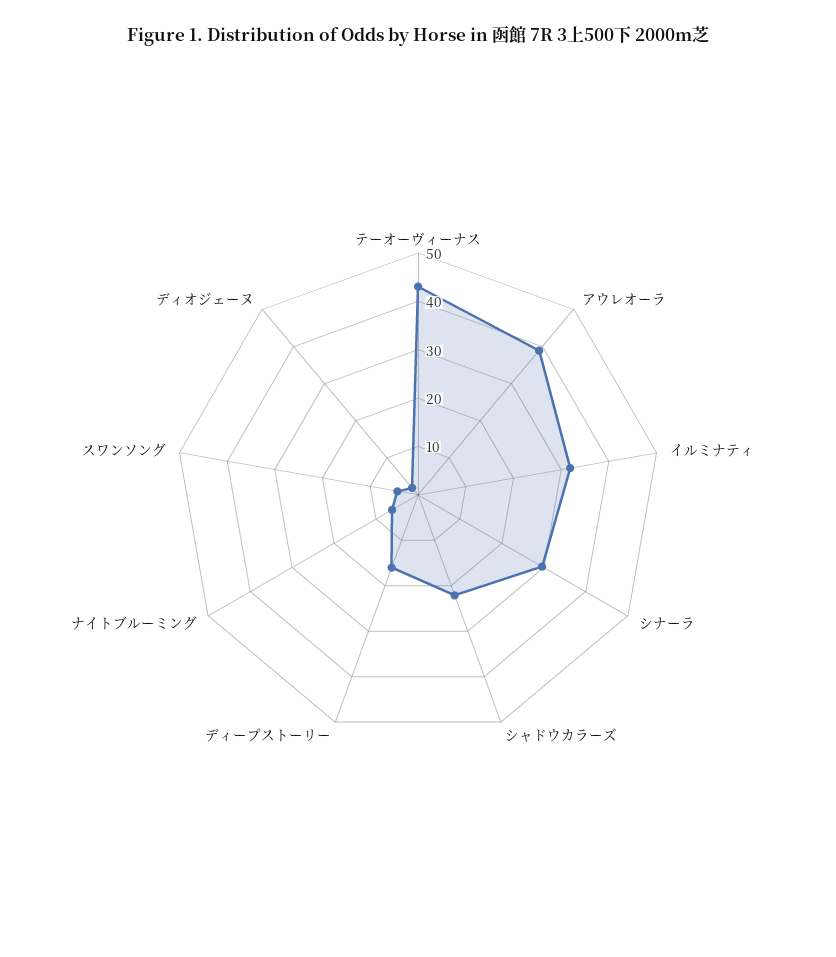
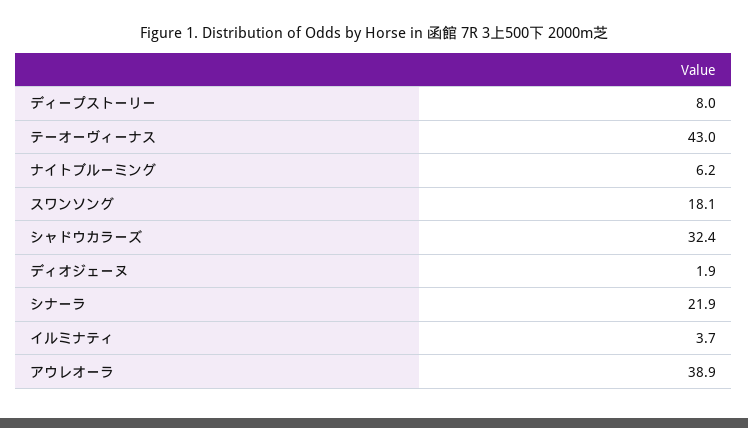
  {
    "テーオーヴィーナス": 43,
    "アウレオーラ": 38.9,
-   "イルミナティ": 32,
+   "イルミナティ": 3.7,
-   "シナーラ": 30,
+   "シナーラ": 21.9,
-   "シャドウカラーズ": 22,
+   "シャドウカラーズ": 32.4,
-   "ディープストーリー": 16,
+   "ディープストーリー": 8,
    "ナイトブルーミング": 6.2,
-   "スワンソング": 4,
+   "スワンソング": 18.1,
    "ディオジェーヌ": 1.9
  }

